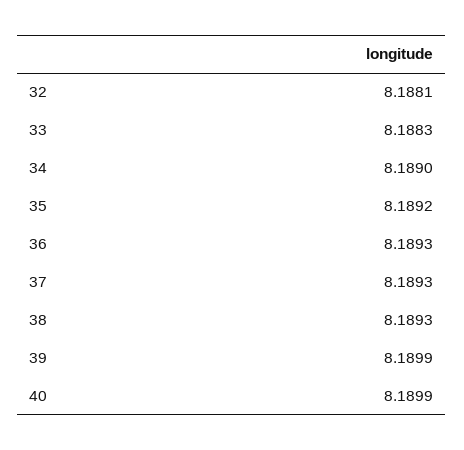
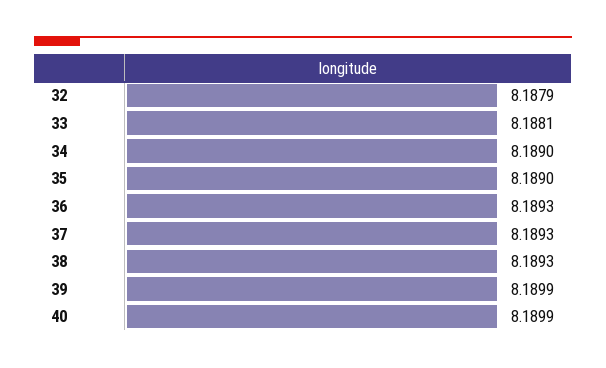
  {
-   "32": 8.1881,
+   "32": 8.1879,
-   "33": 8.1883,
+   "33": 8.1881,
    "34": 8.189,
-   "35": 8.1892,
+   "35": 8.189,
    "36": 8.1893,
    "37": 8.1893,
    "38": 8.1893,
    "39": 8.1899,
    "40": 8.1899
  }

